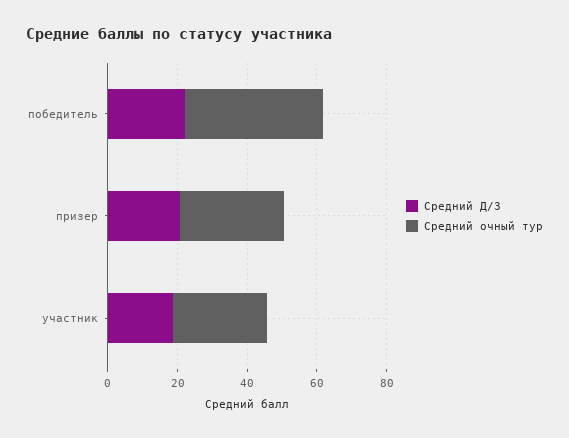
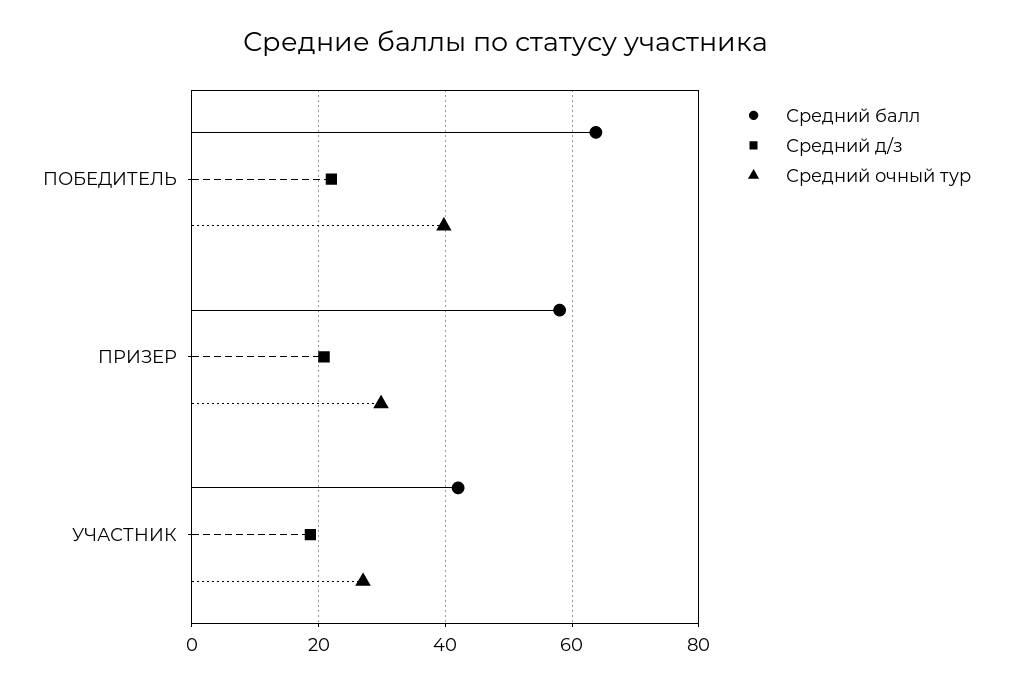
  {
    "Средний Д/З": {
      "победитель": 22,
      "призер": 20,
      "участник": 18
    },
    "Средний очный тур": {
      "победитель": 40,
      "призер": 30,
      "участник": 28
-   }
+   },
+   "Средний балл": {
+     "победитель": 64,
+     "призер": 58,
+     "участник": 42
+   }
  }

